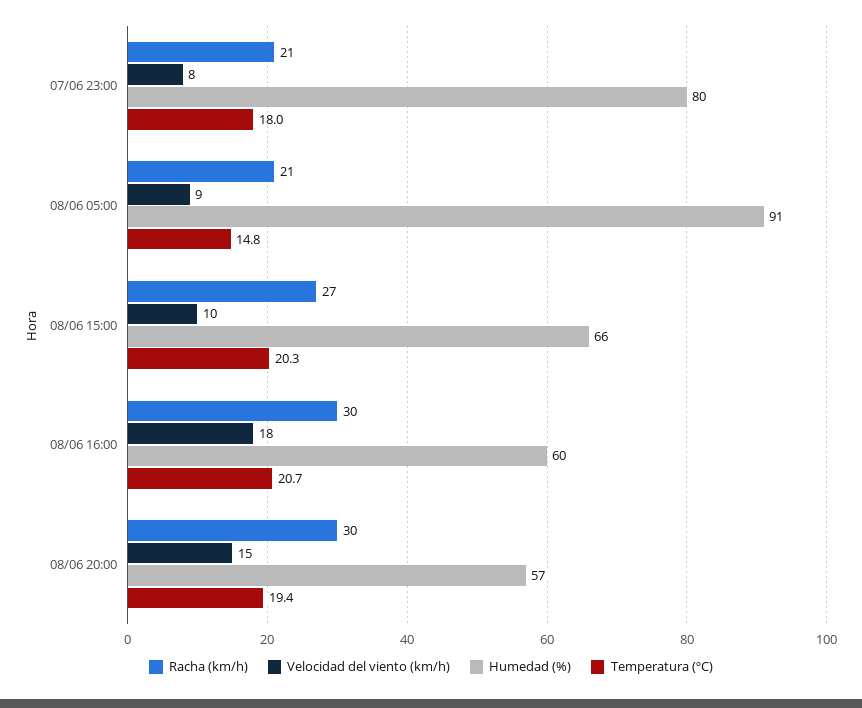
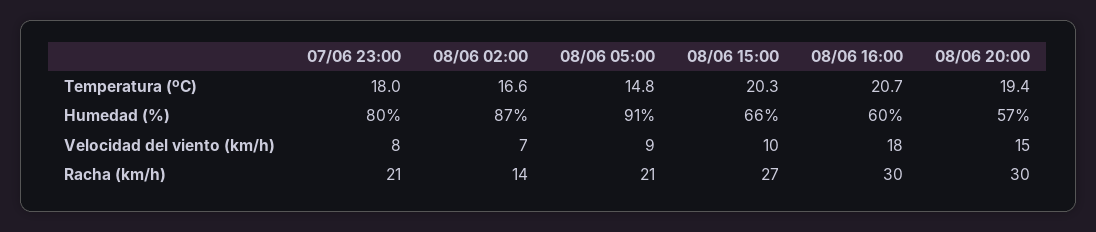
  {
    "Racha (km/h)": {
      "07/06 23:00": 21,
      "08/06 05:00": 21,
      "08/06 15:00": 27,
      "08/06 16:00": 30,
-     "08/06 20:00": 30
+     "08/06 20:00": 30,
+     "08/06 02:00": 14
    },
    "Velocidad del viento (km/h)": {
      "07/06 23:00": 8,
      "08/06 05:00": 9,
      "08/06 15:00": 10,
      "08/06 16:00": 18,
-     "08/06 20:00": 15
+     "08/06 20:00": 15,
+     "08/06 02:00": 7
    },
    "Humedad (%)": {
      "07/06 23:00": 80,
      "08/06 05:00": 91,
      "08/06 15:00": 66,
      "08/06 16:00": 60,
-     "08/06 20:00": 57
+     "08/06 20:00": 57,
+     "08/06 02:00": 87
    },
    "Temperatura (ºC)": {
      "07/06 23:00": 18,
      "08/06 05:00": 14.8,
      "08/06 15:00": 20.3,
      "08/06 16:00": 20.7,
-     "08/06 20:00": 19.4
+     "08/06 20:00": 19.4,
+     "08/06 02:00": 16.6
    }
  }

